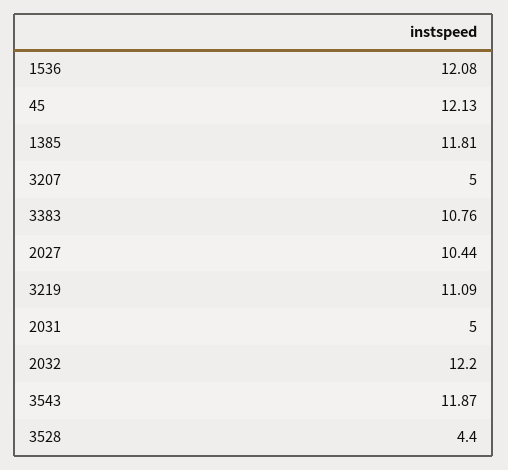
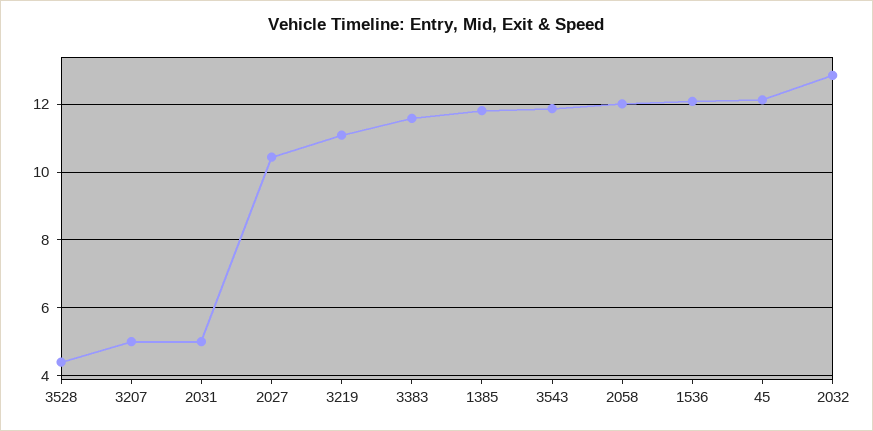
  {
    "1536": 12.08,
    "45": 12.13,
    "1385": 11.81,
    "3207": 5,
-   "3383": 10.76,
+   "3383": 11.6,
    "2027": 10.44,
    "3219": 11.09,
    "2031": 5,
-   "2032": 12.2,
+   "2032": 12.8,
    "3543": 11.87,
-   "3528": 4.4
+   "3528": 4.4,
+   "2058": 12
  }

